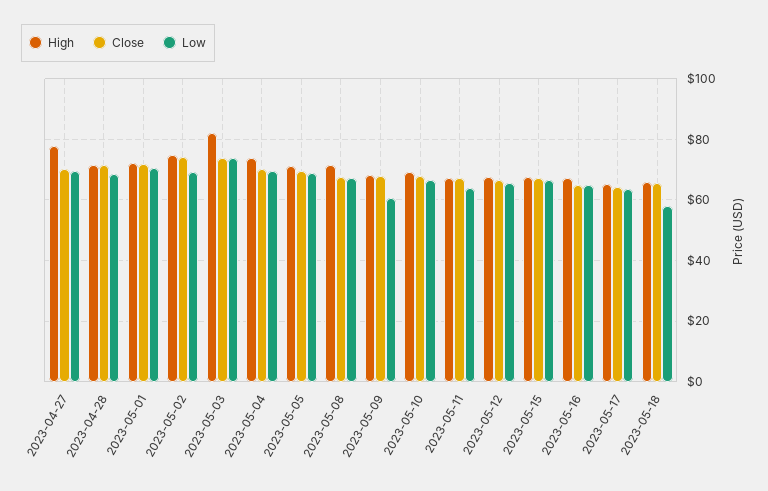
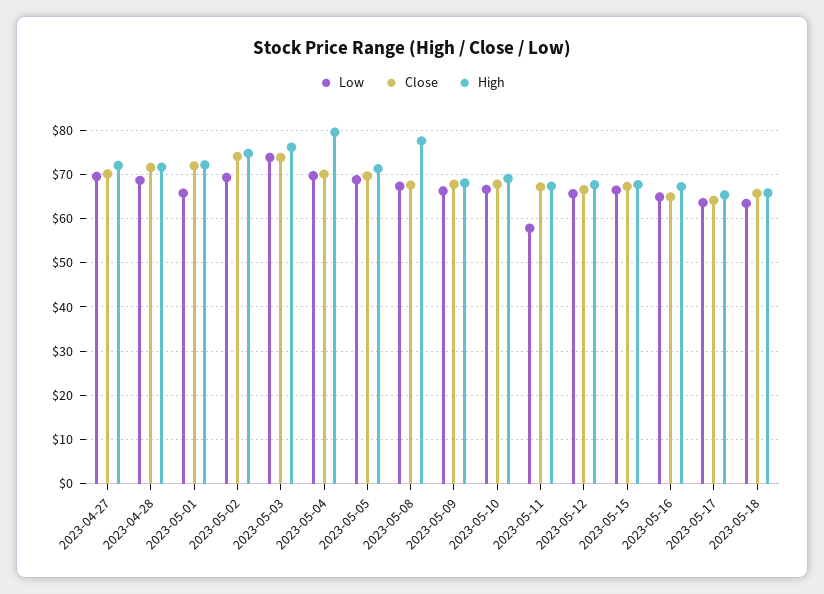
  {
    "High": {
-     "2023-04-27": 78,
+     "2023-04-27": 72,
      "2023-04-28": 72,
      "2023-05-01": 72,
      "2023-05-02": 74,
-     "2023-05-03": 82,
+     "2023-05-03": 76,
-     "2023-05-04": 74,
+     "2023-05-04": 80,
      "2023-05-05": 72,
-     "2023-05-08": 72,
+     "2023-05-08": 78,
      "2023-05-09": 68,
      "2023-05-10": 70,
      "2023-05-11": 68,
      "2023-05-12": 68,
      "2023-05-15": 68,
      "2023-05-16": 68,
      "2023-05-17": 66,
      "2023-05-18": 66
    },
    "Close": {
      "2023-04-27": 70,
      "2023-04-28": 72,
      "2023-05-01": 72,
      "2023-05-02": 74,
      "2023-05-03": 74,
      "2023-05-04": 70,
      "2023-05-05": 70,
      "2023-05-08": 68,
      "2023-05-09": 68,
      "2023-05-10": 68,
      "2023-05-11": 68,
      "2023-05-12": 66,
      "2023-05-15": 68,
      "2023-05-16": 64,
      "2023-05-17": 64,
      "2023-05-18": 66
    },
    "Low": {
      "2023-04-27": 70,
      "2023-04-28": 68,
-     "2023-05-01": 70,
+     "2023-05-01": 66,
      "2023-05-02": 70,
      "2023-05-03": 74,
      "2023-05-04": 70,
      "2023-05-05": 68,
      "2023-05-08": 68,
-     "2023-05-09": 60,
+     "2023-05-09": 66,
      "2023-05-10": 66,
-     "2023-05-11": 64,
+     "2023-05-11": 58,
      "2023-05-12": 66,
      "2023-05-15": 66,
      "2023-05-16": 64,
      "2023-05-17": 64,
-     "2023-05-18": 58
+     "2023-05-18": 64
    }
  }

